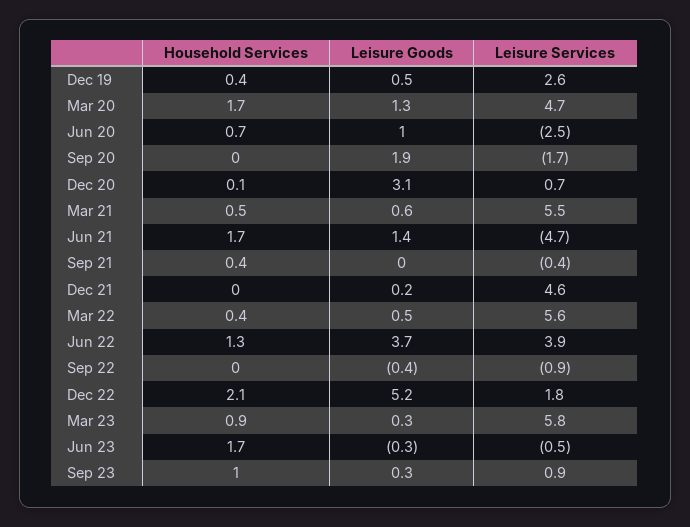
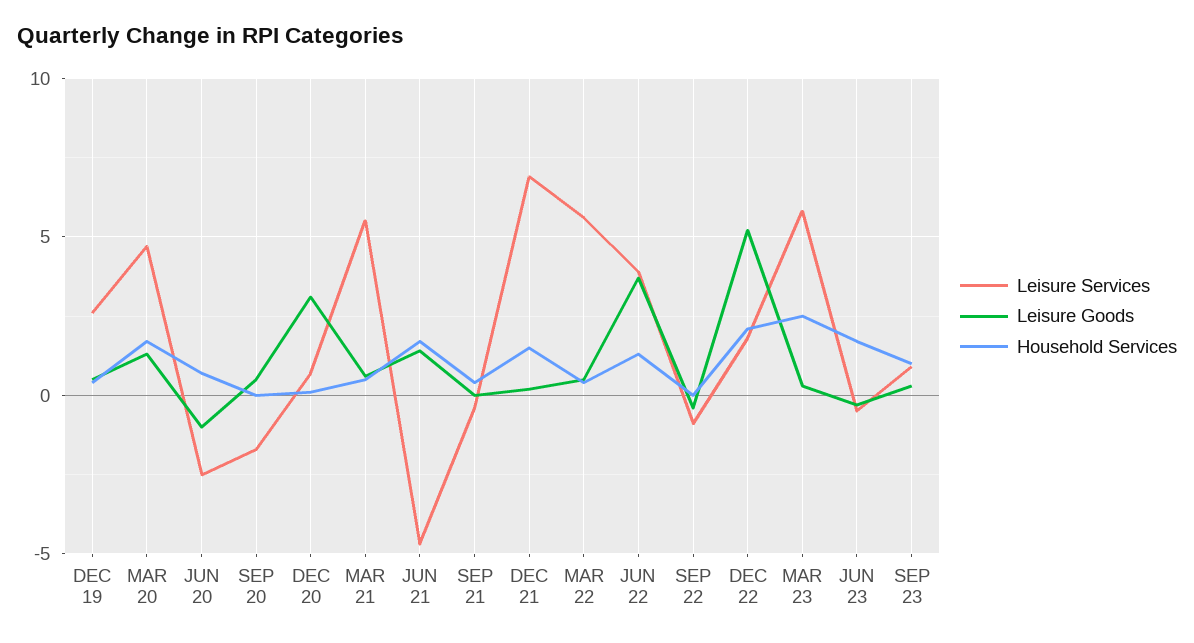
  {
    "Household Services": {
      "Dec 19": 0.4,
      "Mar 20": 1.7,
      "Jun 20": 0.7,
      "Sep 20": 0,
      "Dec 20": 0.1,
      "Mar 21": 0.5,
      "Jun 21": 1.7,
      "Sep 21": 0.4,
-     "Dec 21": 0,
+     "Dec 21": 1.5,
      "Mar 22": 0.4,
      "Jun 22": 1.3,
      "Sep 22": 0,
      "Dec 22": 2.1,
-     "Mar 23": 0.9,
+     "Mar 23": 2.5,
      "Jun 23": 1.7,
      "Sep 23": 1
    },
    "Leisure Goods": {
      "Dec 19": 0.5,
      "Mar 20": 1.3,
-     "Jun 20": 1,
+     "Jun 20": -1,
-     "Sep 20": 1.9,
+     "Sep 20": 0.5,
      "Dec 20": 3.1,
      "Mar 21": 0.6,
      "Jun 21": 1.4,
      "Sep 21": 0,
      "Dec 21": 0.2,
      "Mar 22": 0.5,
      "Jun 22": 3.7,
      "Sep 22": -0.4,
      "Dec 22": 5.2,
      "Mar 23": 0.3,
      "Jun 23": -0.3,
      "Sep 23": 0.3
    },
    "Leisure Services": {
      "Dec 19": 2.6,
      "Mar 20": 4.7,
      "Jun 20": -2.5,
      "Sep 20": -1.7,
      "Dec 20": 0.7,
      "Mar 21": 5.5,
      "Jun 21": -4.7,
      "Sep 21": -0.4,
-     "Dec 21": 4.6,
+     "Dec 21": 7,
      "Mar 22": 5.6,
      "Jun 22": 3.9,
      "Sep 22": -0.9,
      "Dec 22": 1.8,
      "Mar 23": 5.8,
      "Jun 23": -0.5,
      "Sep 23": 0.9
    }
  }

